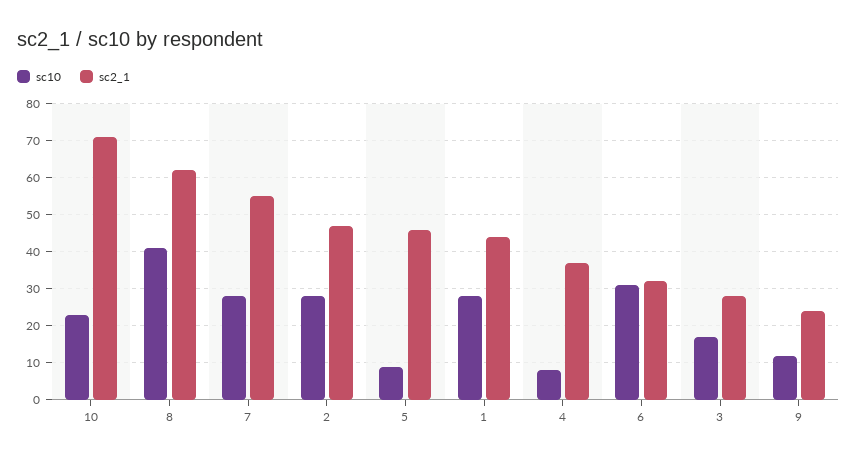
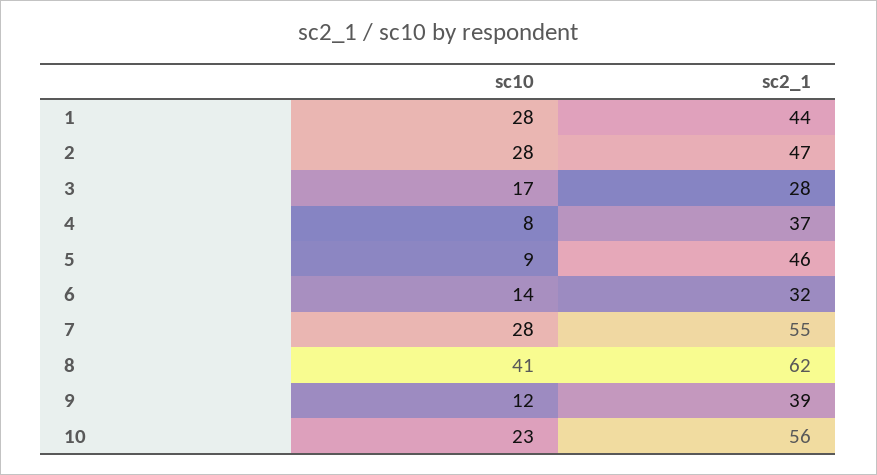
  {
    "sc10": {
      "10": 23,
      "8": 41,
      "7": 28,
      "2": 28,
      "5": 9,
      "1": 28,
      "4": 8,
-     "6": 30,
+     "6": 14,
      "3": 17,
      "9": 12
    },
    "sc2_1": {
-     "10": 70,
+     "10": 56,
      "8": 62,
      "7": 55,
      "2": 47,
      "5": 46,
      "1": 44,
      "4": 37,
      "6": 32,
      "3": 28,
-     "9": 25
+     "9": 39
    }
  }

